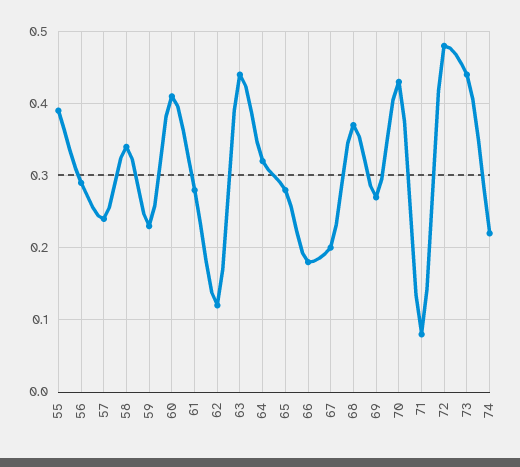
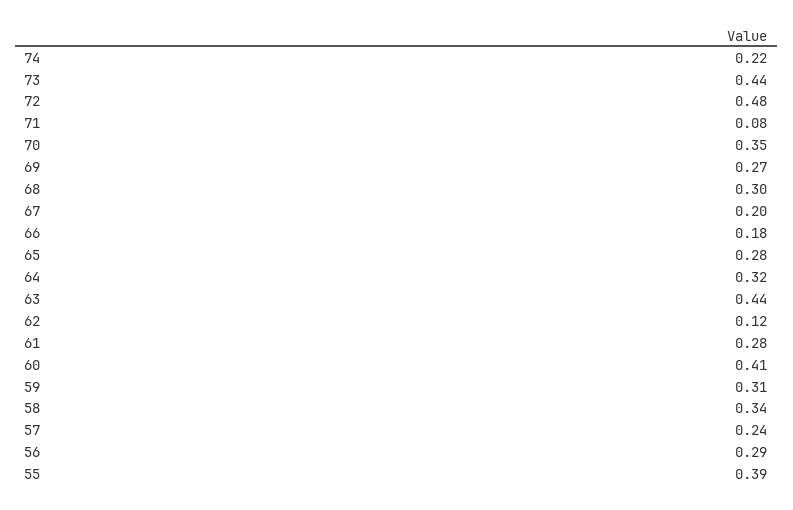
  {
    "55": 0.39,
    "56": 0.29,
    "57": 0.24,
    "58": 0.34,
-   "59": 0.23,
+   "59": 0.31,
    "60": 0.41,
    "61": 0.28,
    "62": 0.12,
    "63": 0.44,
    "64": 0.32,
    "65": 0.28,
    "66": 0.18,
    "67": 0.2,
-   "68": 0.37,
+   "68": 0.3,
    "69": 0.27,
-   "70": 0.43,
+   "70": 0.35,
    "71": 0.08,
    "72": 0.48,
    "73": 0.44,
    "74": 0.22
  }

